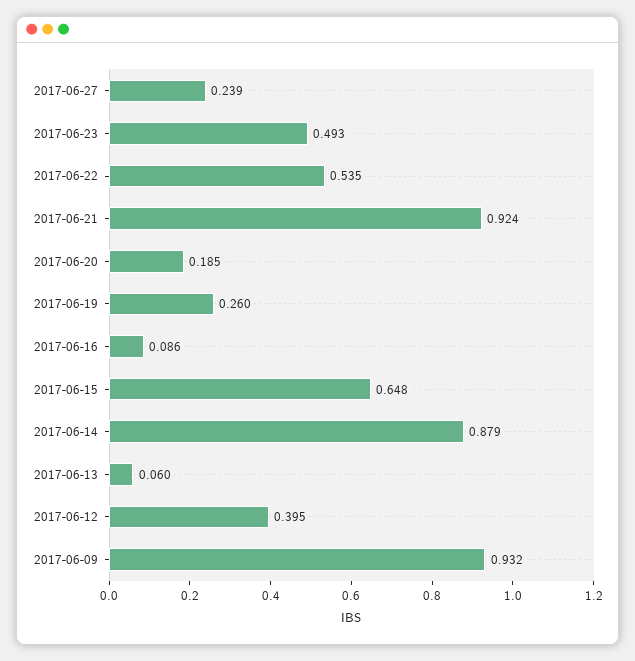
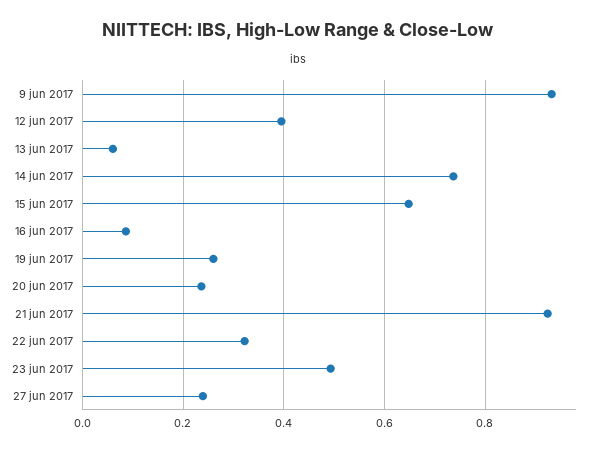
  {
    "2017-06-27": 0.239,
    "2017-06-23": 0.493,
-   "2017-06-22": 0.535,
+   "2017-06-22": 0.32,
    "2017-06-21": 0.924,
-   "2017-06-20": 0.185,
+   "2017-06-20": 0.24,
    "2017-06-19": 0.26,
    "2017-06-16": 0.086,
    "2017-06-15": 0.648,
-   "2017-06-14": 0.879,
+   "2017-06-14": 0.74,
    "2017-06-13": 0.06,
    "2017-06-12": 0.395,
    "2017-06-09": 0.932
  }

